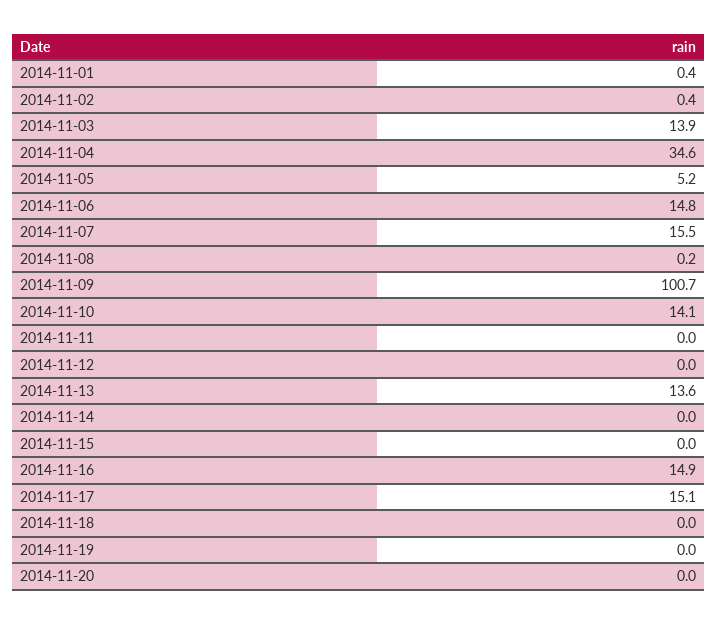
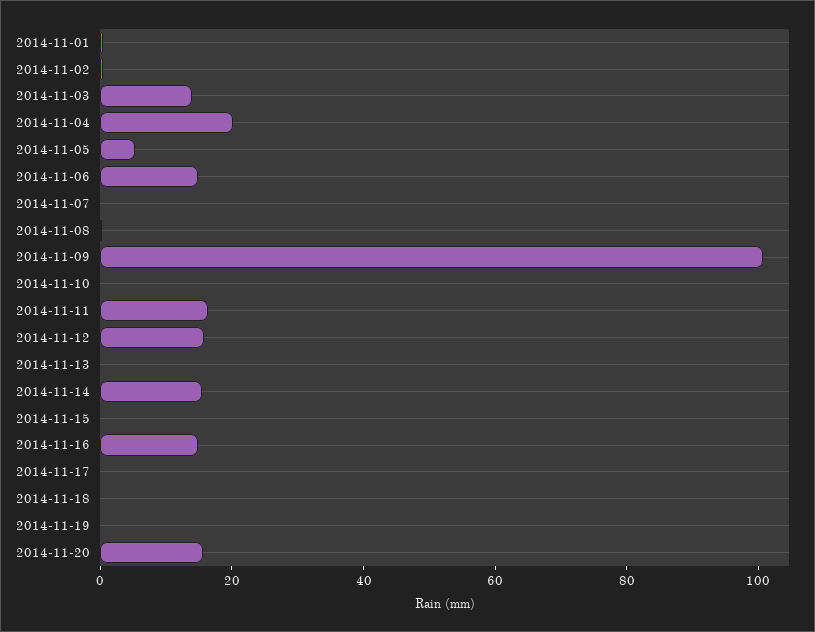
  {
    "2014-11-01": 0.4,
    "2014-11-02": 0.4,
    "2014-11-03": 13.9,
-   "2014-11-04": 34.6,
+   "2014-11-04": 20,
    "2014-11-05": 5.2,
    "2014-11-06": 14.8,
-   "2014-11-07": 15.5,
+   "2014-11-07": 0,
    "2014-11-08": 0.2,
    "2014-11-09": 100.7,
-   "2014-11-10": 14.1,
+   "2014-11-10": 0,
-   "2014-11-11": 0,
+   "2014-11-11": 15,
-   "2014-11-12": 0,
+   "2014-11-12": 15,
-   "2014-11-13": 13.6,
+   "2014-11-13": 0,
-   "2014-11-14": 0,
+   "2014-11-14": 15,
    "2014-11-15": 0,
    "2014-11-16": 14.9,
-   "2014-11-17": 15.1,
+   "2014-11-17": 0,
    "2014-11-18": 0,
    "2014-11-19": 0,
-   "2014-11-20": 0
+   "2014-11-20": 15
  }

